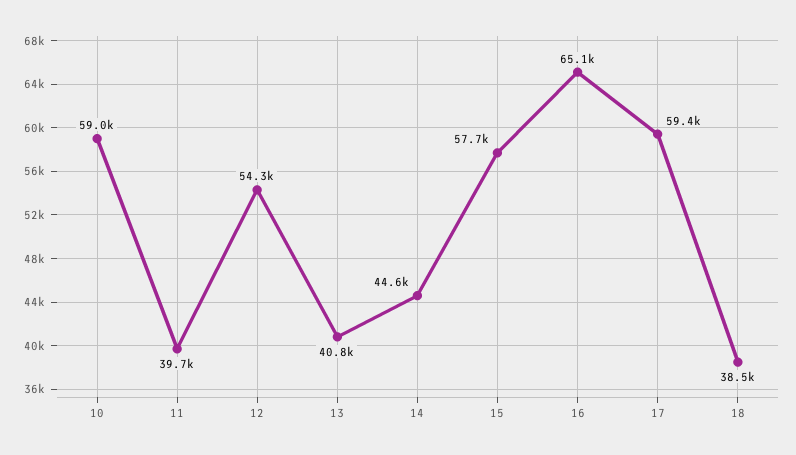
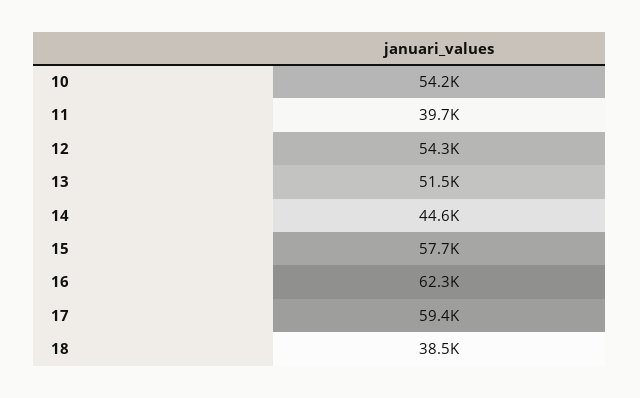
  {
-   "10": 59000,
+   "10": 54200,
    "11": 39700,
    "12": 54300,
-   "13": 40800,
+   "13": 51500,
    "14": 44600,
    "15": 57700,
-   "16": 65100,
+   "16": 62300,
    "17": 59400,
    "18": 38500
  }

